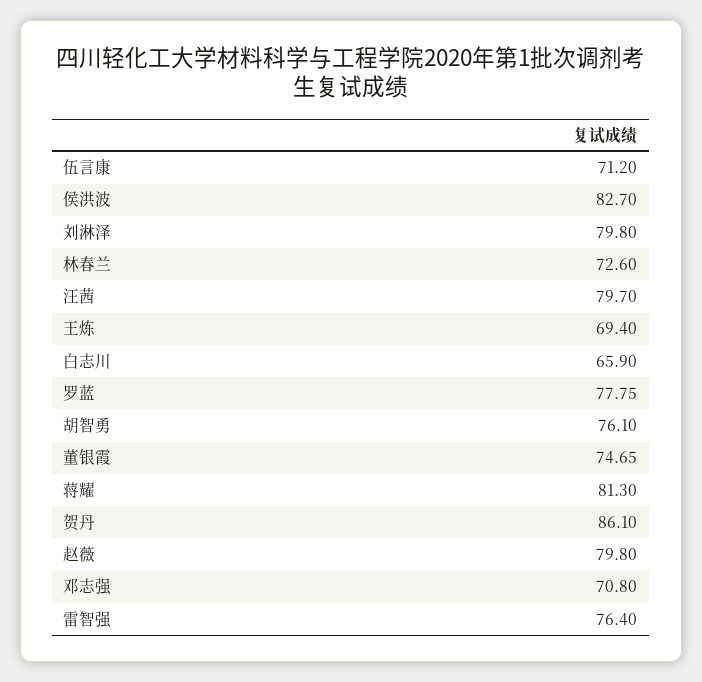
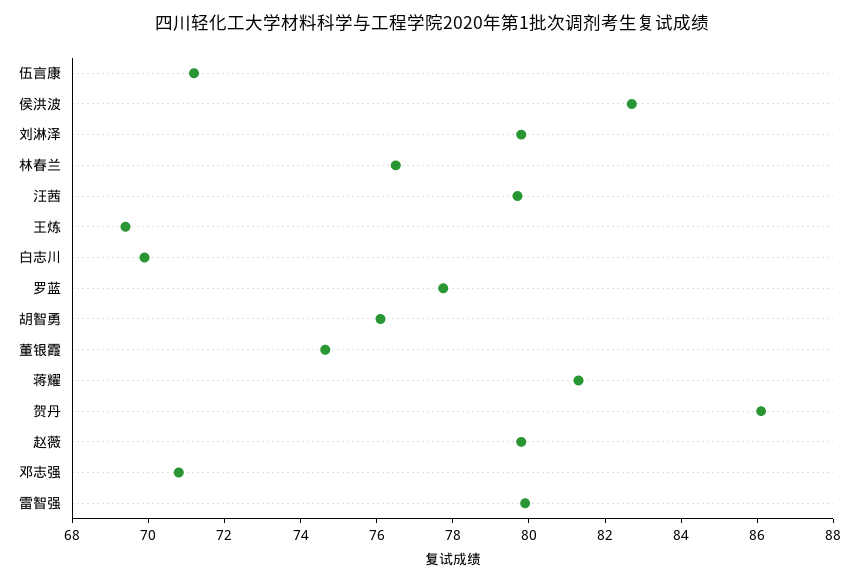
  {
    "伍言康": 71.2,
    "侯洪波": 82.7,
    "刘淋泽": 79.8,
-   "林春兰": 72.6,
+   "林春兰": 76.5,
    "汪茜": 79.7,
    "王炼": 69.4,
-   "白志川": 65.9,
+   "白志川": 70,
    "罗蓝": 77.75,
    "胡智勇": 76.1,
    "董银霞": 74.65,
    "蒋耀": 81.3,
    "贺丹": 86.1,
    "赵薇": 79.8,
    "邓志强": 70.8,
-   "雷智强": 76.4
+   "雷智强": 80
  }

